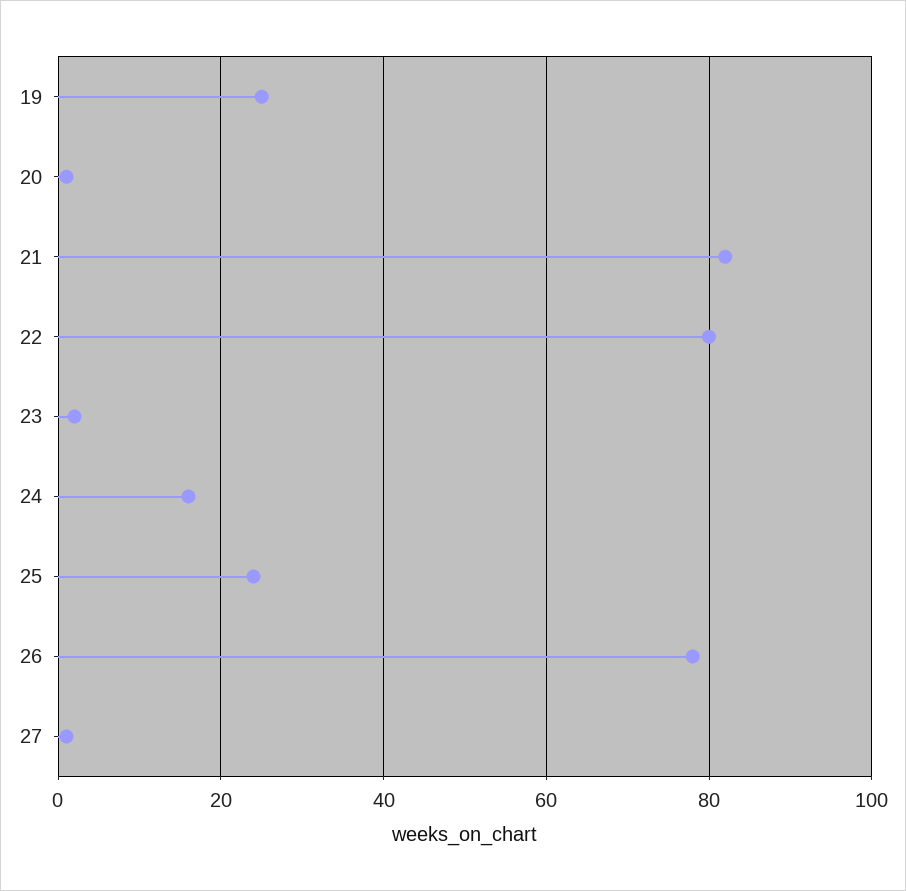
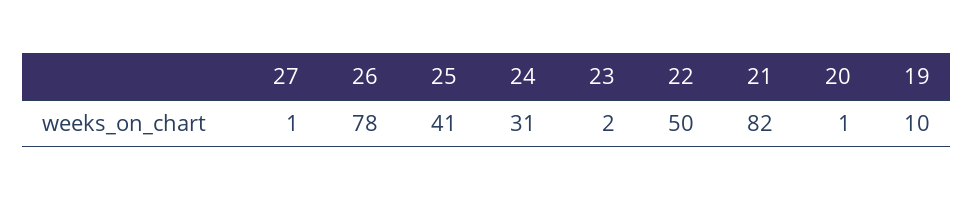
  {
-   "19": 25,
+   "19": 10,
    "20": 1,
    "21": 82,
-   "22": 80,
+   "22": 50,
    "23": 2,
-   "24": 15,
+   "24": 31,
-   "25": 25,
+   "25": 41,
    "26": 78,
    "27": 1
  }

